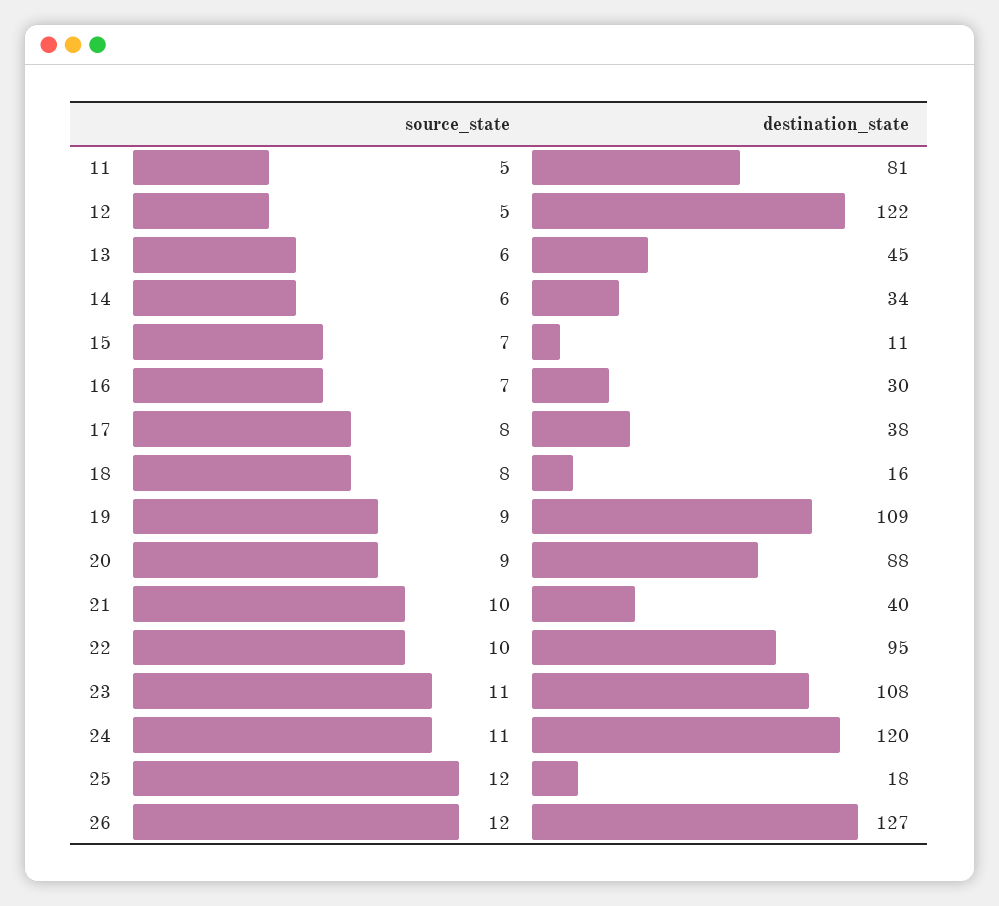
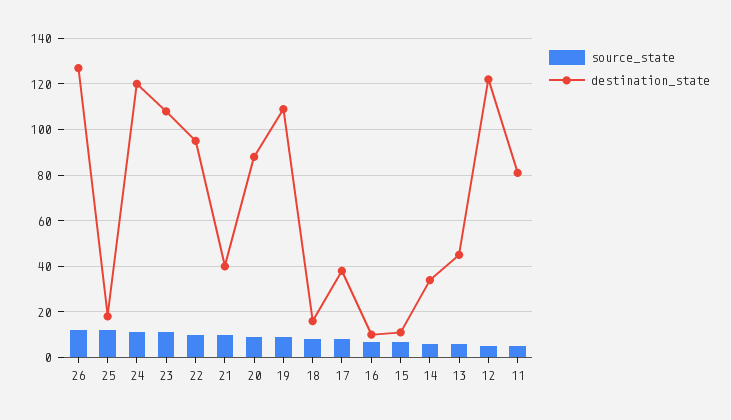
  {
    "source_state": {
      "11": 5,
      "12": 5,
      "13": 6,
      "14": 6,
      "15": 7,
      "16": 7,
      "17": 8,
      "18": 8,
      "19": 9,
      "20": 9,
      "21": 10,
      "22": 10,
      "23": 11,
      "24": 11,
      "25": 12,
      "26": 12
    },
    "destination_state": {
      "11": 81,
      "12": 122,
      "13": 45,
      "14": 34,
      "15": 11,
-     "16": 30,
+     "16": 10,
      "17": 38,
      "18": 16,
      "19": 109,
      "20": 88,
      "21": 40,
      "22": 95,
      "23": 108,
      "24": 120,
      "25": 18,
      "26": 127
    }
  }

